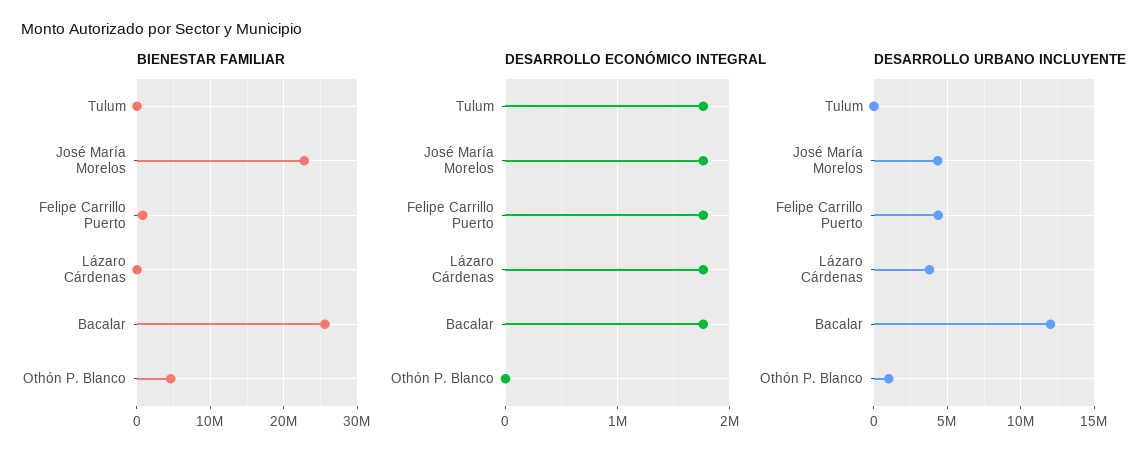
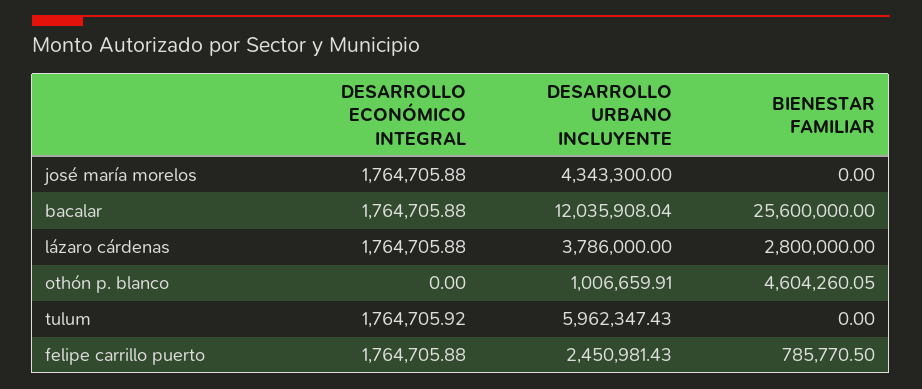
  {
    "BIENESTAR FAMILIAR": {
      "Tulum": 0,
-     "José María Morelos": 23000000,
+     "José María Morelos": 0,
      "Felipe Carrillo Puerto": 785770.5,
-     "Lázaro Cárdenas": 0,
+     "Lázaro Cárdenas": 2800000,
      "Bacalar": 25600000,
      "Othón P. Blanco": 4604260.05
    },
    "DESARROLLO ECONÓMICO INTEGRAL": {
      "Tulum": 1764705.92,
      "José María Morelos": 1764705.88,
      "Felipe Carrillo Puerto": 1764705.88,
      "Lázaro Cárdenas": 1764705.88,
      "Bacalar": 1764705.88,
      "Othón P. Blanco": 0
    },
    "DESARROLLO URBANO INCLUYENTE": {
-     "Tulum": 0,
+     "Tulum": 5962347.43,
      "José María Morelos": 4343300,
-     "Felipe Carrillo Puerto": 4500000,
+     "Felipe Carrillo Puerto": 2450981.43,
      "Lázaro Cárdenas": 3786000,
      "Bacalar": 12035908.04,
      "Othón P. Blanco": 1006659.91
    }
  }

